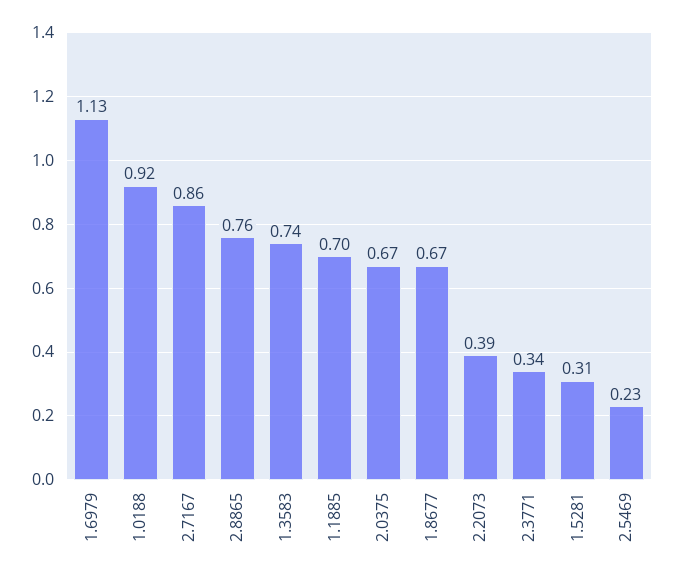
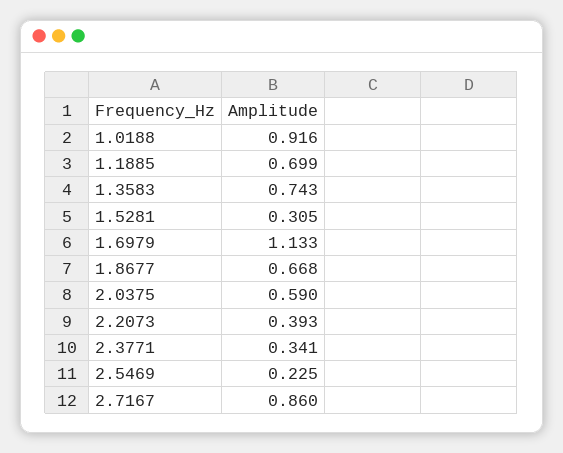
  {
    "1.6979": 1.133,
    "1.0188": 0.916,
    "2.7167": 0.86,
-   "2.8865": 0.76,
    "1.3583": 0.743,
    "1.1885": 0.699,
-   "2.0375": 0.67,
+   "2.0375": 0.59,
    "1.8677": 0.668,
    "2.2073": 0.393,
    "2.3771": 0.341,
    "1.5281": 0.305,
    "2.5469": 0.225
  }

